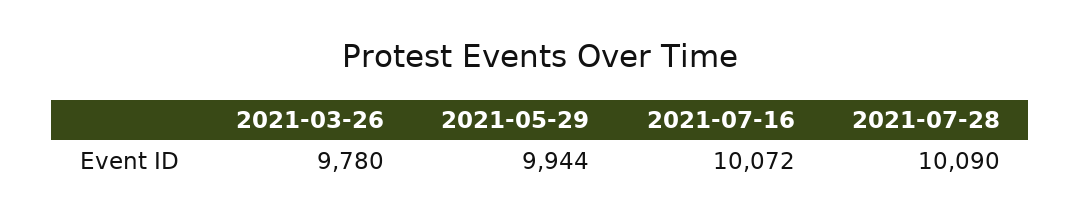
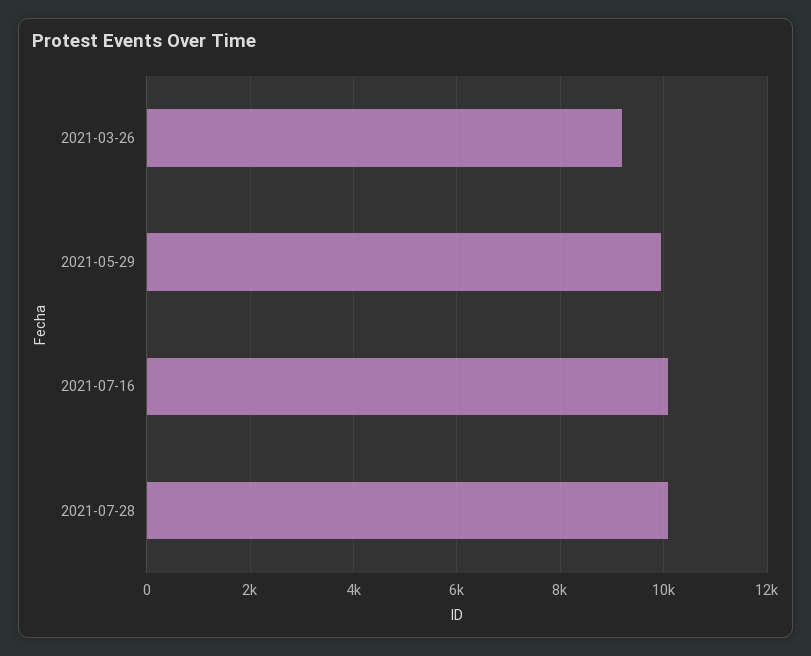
  {
-   "2021-03-26": 9780,
+   "2021-03-26": 9200,
    "2021-05-29": 9944,
    "2021-07-16": 10072,
    "2021-07-28": 10090
  }

